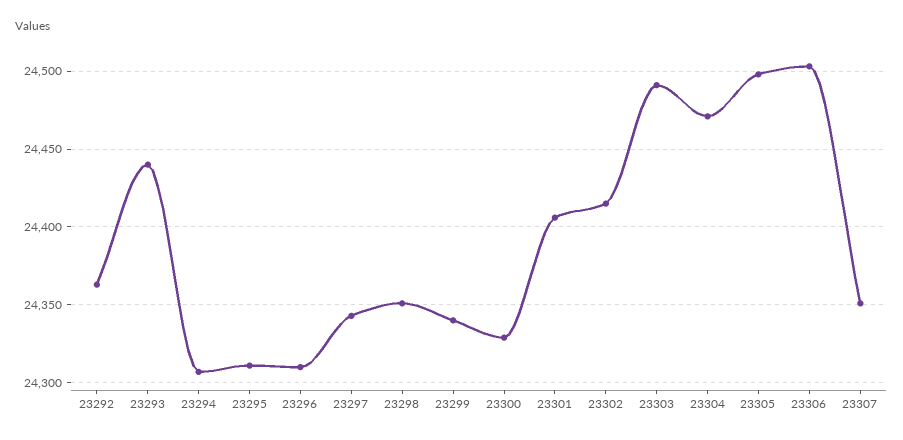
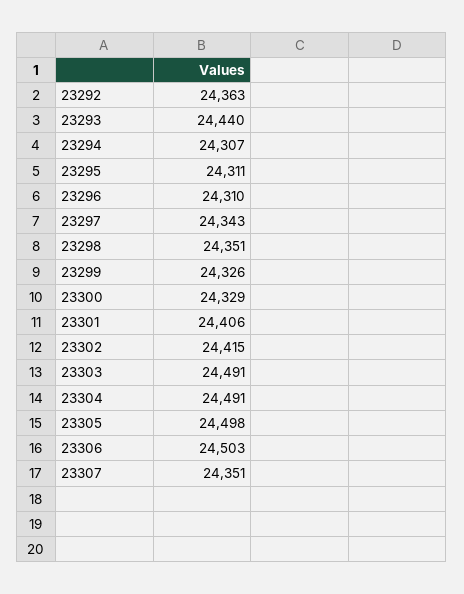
  {
    "23292": 24363,
    "23293": 24440,
    "23294": 24307,
    "23295": 24311,
    "23296": 24310,
    "23297": 24343,
    "23298": 24351,
-   "23299": 24340,
+   "23299": 24326,
    "23300": 24329,
    "23301": 24406,
    "23302": 24415,
    "23303": 24491,
-   "23304": 24470,
+   "23304": 24491,
    "23305": 24498,
    "23306": 24503,
    "23307": 24351
  }

